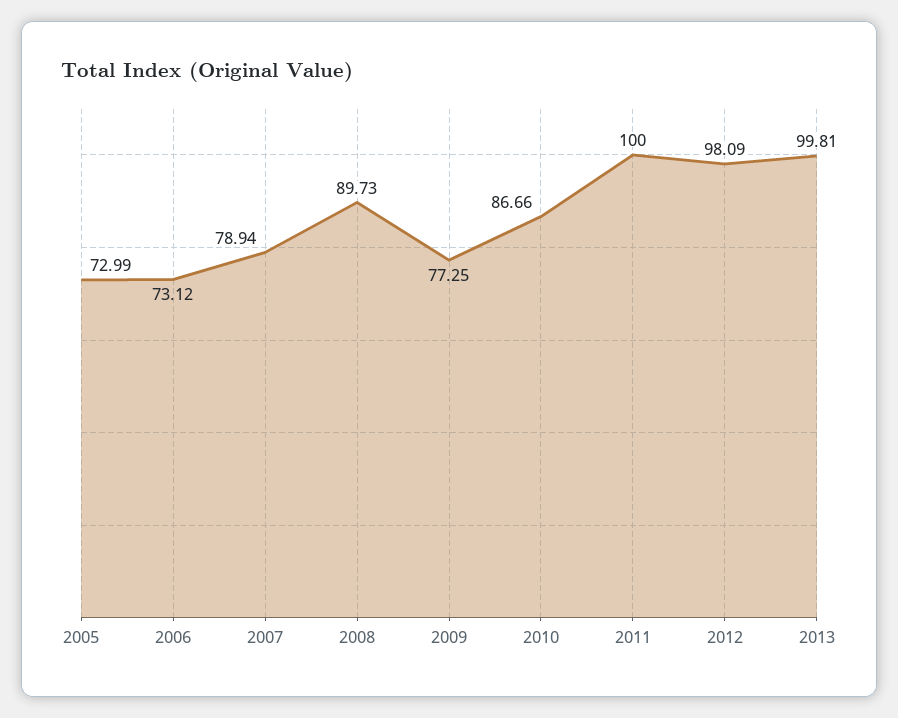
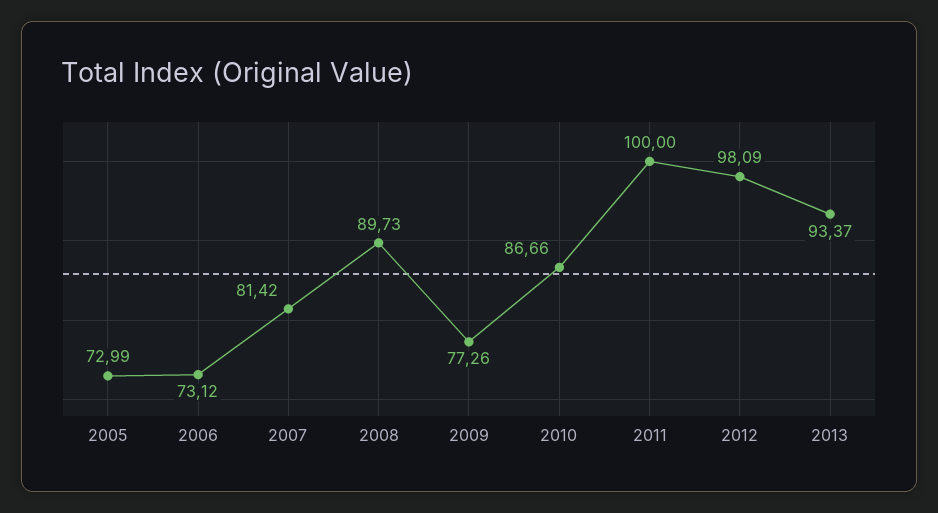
  {
    "2005": 72.99,
    "2006": 73.12,
-   "2007": 78.94,
+   "2007": 81.42,
    "2008": 89.73,
-   "2009": 77.25,
+   "2009": 77.26,
    "2010": 86.66,
    "2011": 100,
    "2012": 98.09,
-   "2013": 99.81
+   "2013": 93.37
  }

